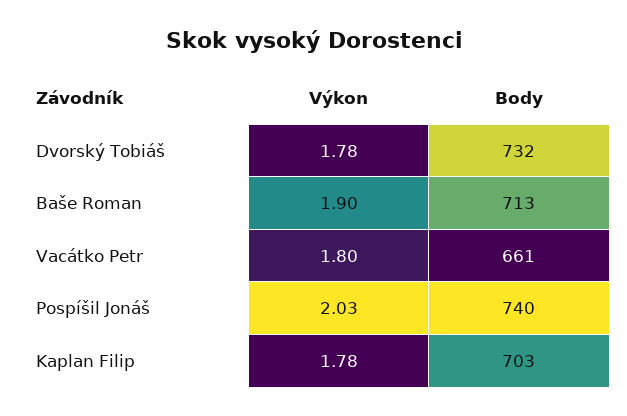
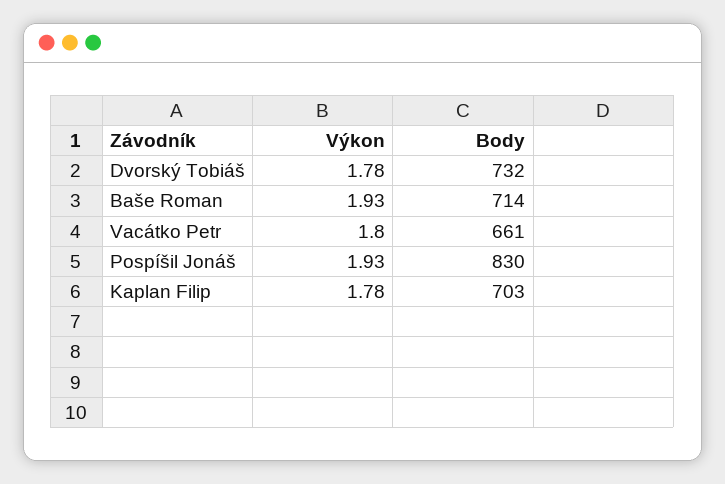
  {
    "Výkon": {
      "Dvorský Tobiáš": 1.78,
-     "Baše Roman": 1.9,
+     "Baše Roman": 1.93,
      "Vacátko Petr": 1.8,
-     "Pospíšil Jonáš": 2.03,
+     "Pospíšil Jonáš": 1.93,
      "Kaplan Filip": 1.78
    },
    "Body": {
      "Dvorský Tobiáš": 732,
-     "Baše Roman": 713,
+     "Baše Roman": 714,
      "Vacátko Petr": 661,
-     "Pospíšil Jonáš": 740,
+     "Pospíšil Jonáš": 830,
      "Kaplan Filip": 703
    }
  }

